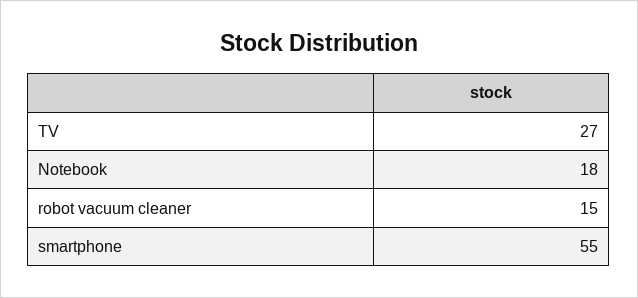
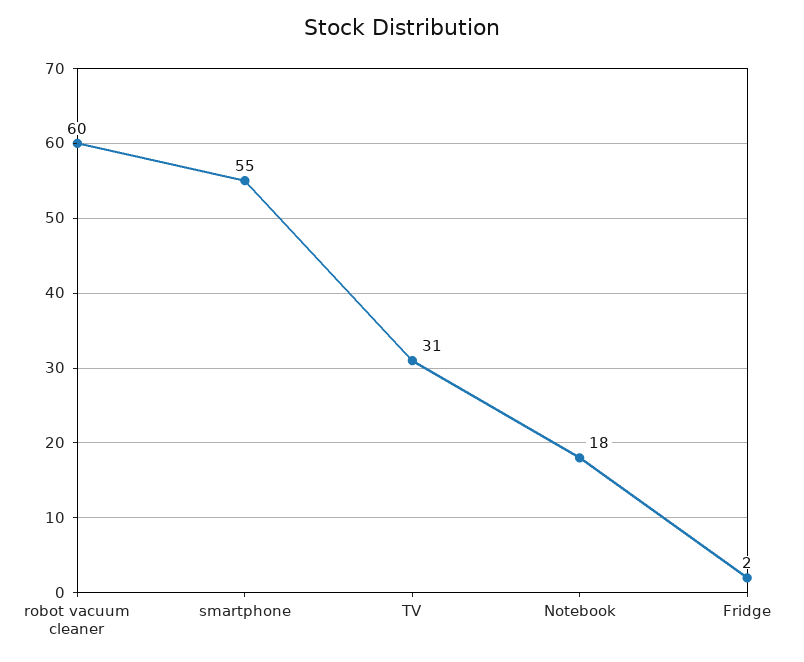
  {
-   "TV": 27,
+   "TV": 31,
    "Notebook": 18,
-   "robot vacuum cleaner": 15,
+   "robot vacuum cleaner": 60,
-   "smartphone": 55
+   "smartphone": 55,
+   "Fridge": 2
  }

